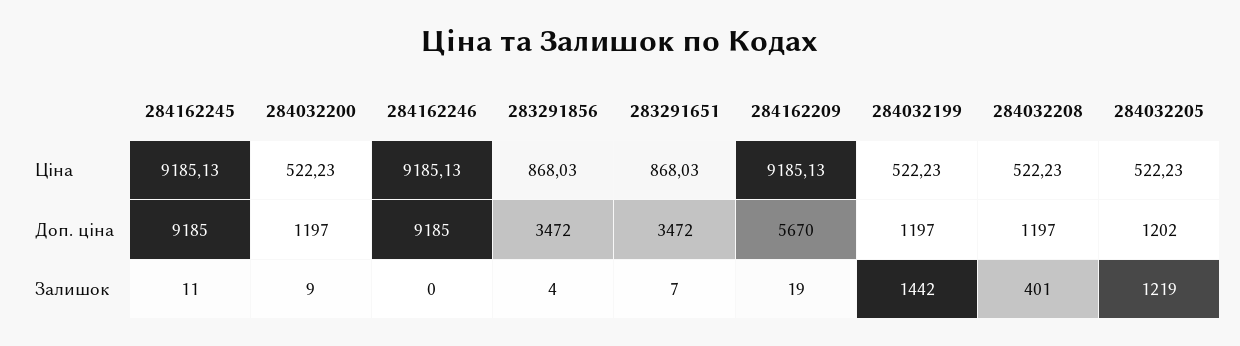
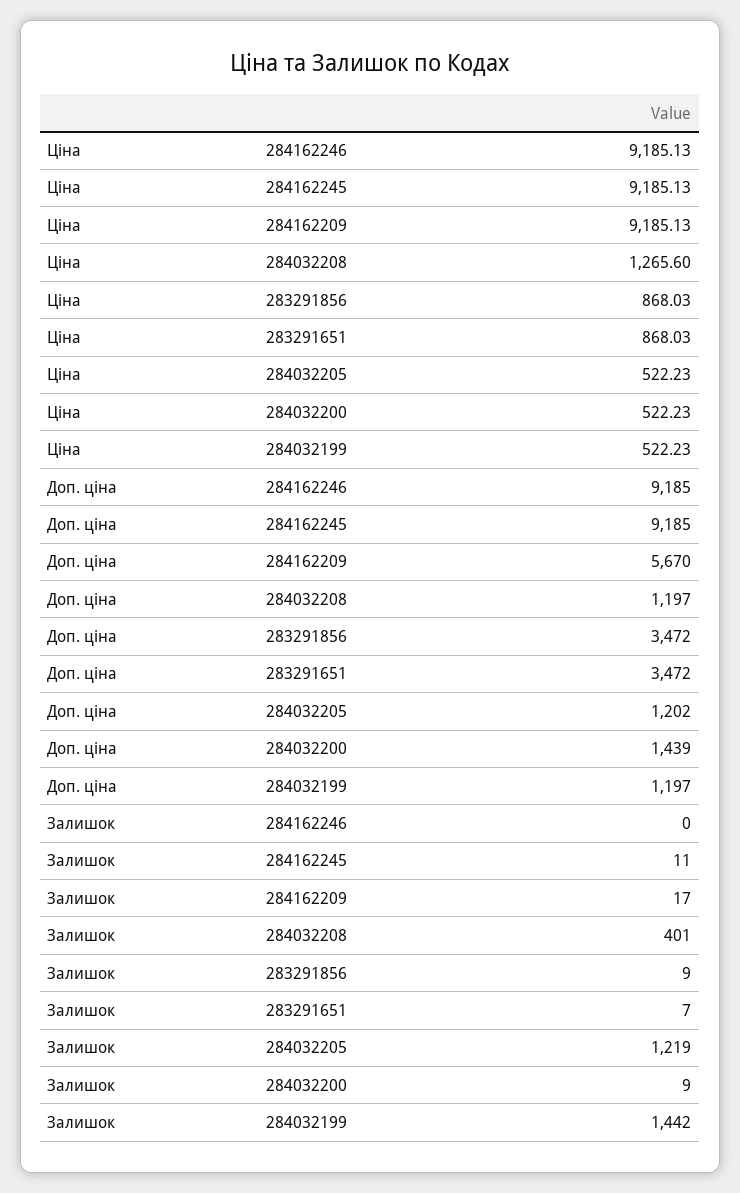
  {
    "284162245": {
      "Ціна": 9185.13,
      "Доп. ціна": 9185,
      "Залишок": 11
    },
    "284032200": {
      "Ціна": 522.23,
-     "Доп. ціна": 1197,
+     "Доп. ціна": 1439,
      "Залишок": 9
    },
    "284162246": {
      "Ціна": 9185.13,
      "Доп. ціна": 9185,
      "Залишок": 0
    },
    "283291856": {
      "Ціна": 868.03,
      "Доп. ціна": 3472,
-     "Залишок": 4
+     "Залишок": 9
    },
    "283291651": {
      "Ціна": 868.03,
      "Доп. ціна": 3472,
      "Залишок": 7
    },
    "284162209": {
      "Ціна": 9185.13,
      "Доп. ціна": 5670,
-     "Залишок": 19
+     "Залишок": 17
    },
    "284032199": {
      "Ціна": 522.23,
      "Доп. ціна": 1197,
      "Залишок": 1442
    },
    "284032208": {
-     "Ціна": 522.23,
+     "Ціна": 1265.6,
      "Доп. ціна": 1197,
      "Залишок": 401
    },
    "284032205": {
      "Ціна": 522.23,
      "Доп. ціна": 1202,
      "Залишок": 1219
    }
  }

